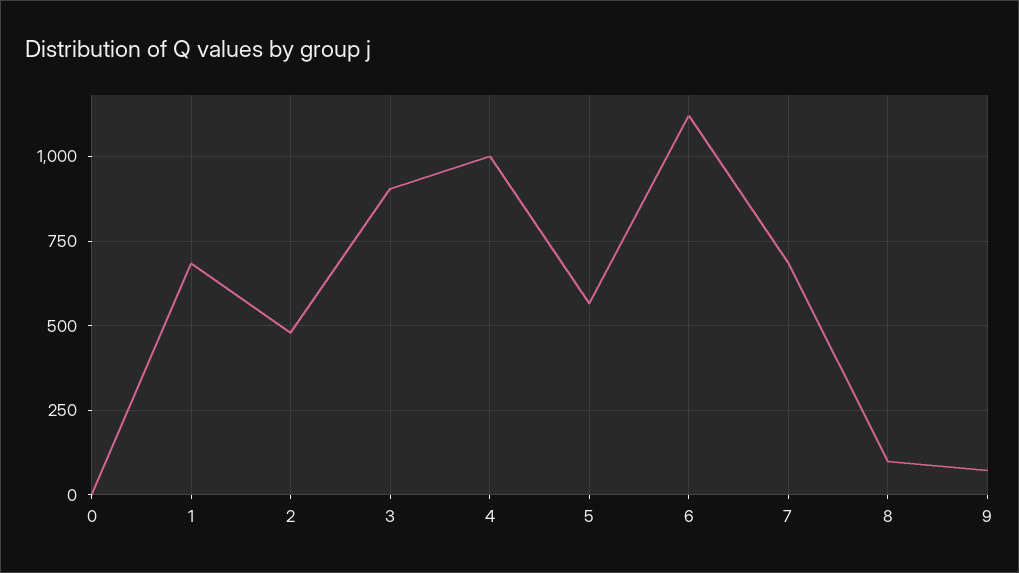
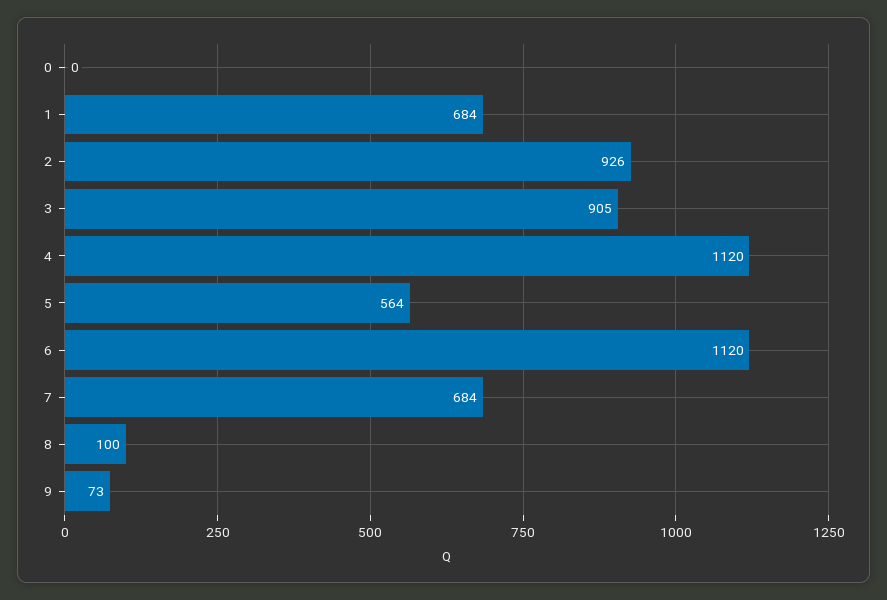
  {
    "0": 0,
    "1": 684,
-   "2": 475,
+   "2": 926,
    "3": 905,
-   "4": 1000,
+   "4": 1120,
    "5": 564,
    "6": 1120,
    "7": 684,
    "8": 100,
    "9": 73
  }

